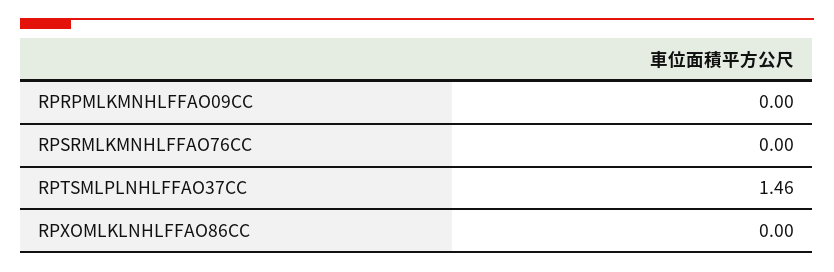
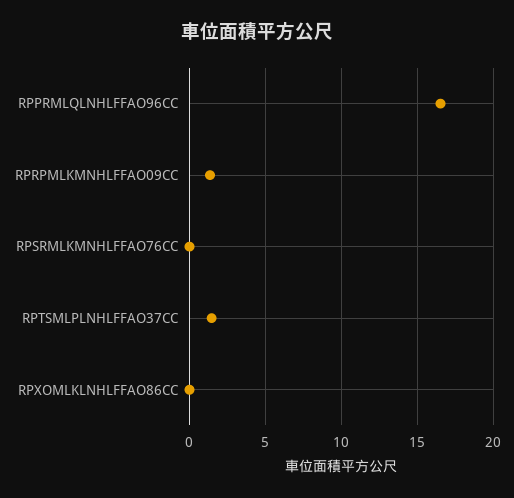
  {
-   "RPRPMLKMNHLFFAO09CC": 0,
+   "RPRPMLKMNHLFFAO09CC": 1.5,
    "RPSRMLKMNHLFFAO76CC": 0,
    "RPTSMLPLNHLFFAO37CC": 1.46,
-   "RPXOMLKLNHLFFAO86CC": 0
+   "RPXOMLKLNHLFFAO86CC": 0,
+   "RPPRMLQLNHLFFAO96CC": 16.5
  }

